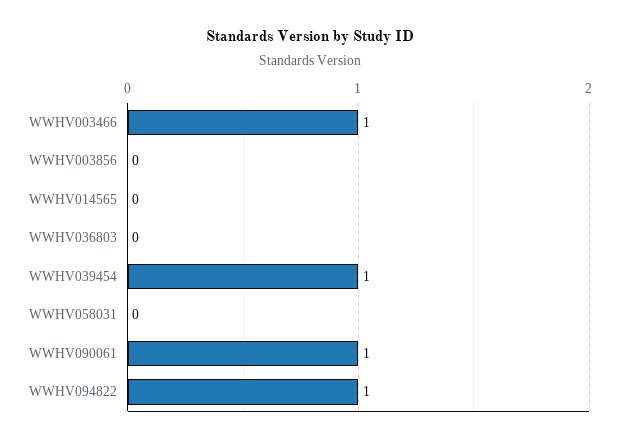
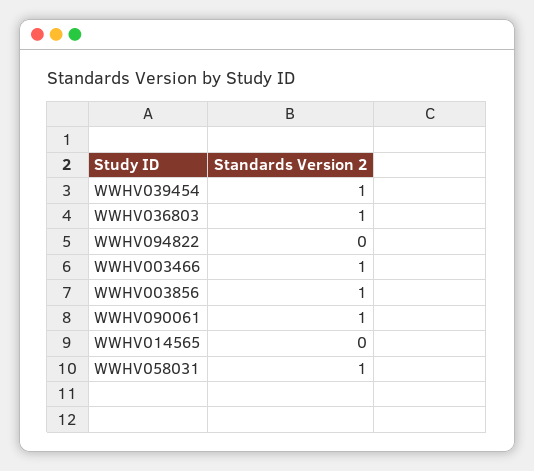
  {
    "WWHV003466": 1,
-   "WWHV003856": 0,
+   "WWHV003856": 1,
    "WWHV014565": 0,
-   "WWHV036803": 0,
+   "WWHV036803": 1,
    "WWHV039454": 1,
-   "WWHV058031": 0,
+   "WWHV058031": 1,
    "WWHV090061": 1,
-   "WWHV094822": 1
+   "WWHV094822": 0
  }

